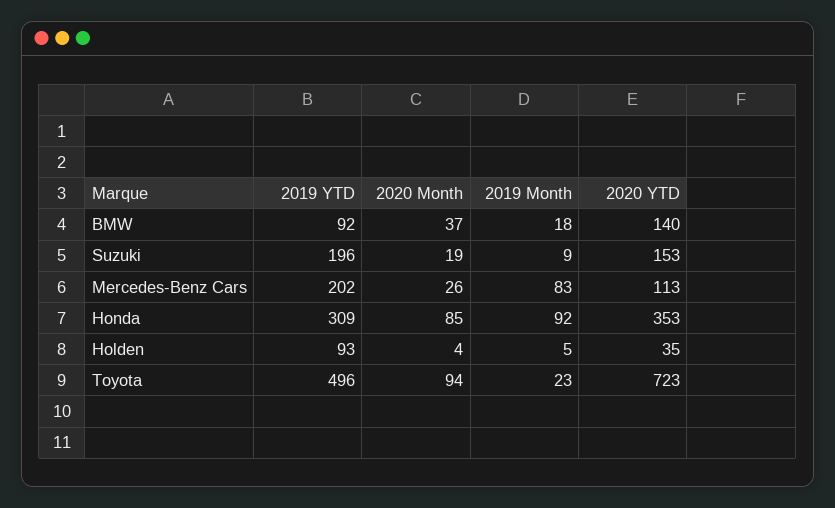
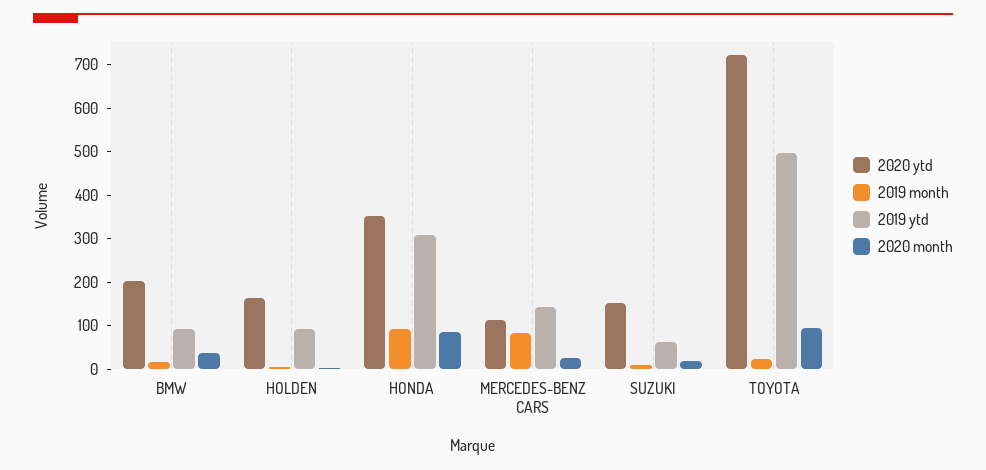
  {
    "2019 YTD": {
      "BMW": 92,
-     "Suzuki": 196,
+     "Suzuki": 60,
-     "Mercedes-Benz Cars": 202,
+     "Mercedes-Benz Cars": 140,
      "Honda": 309,
      "Holden": 93,
      "Toyota": 496
    },
    "2020 Month": {
      "BMW": 37,
      "Suzuki": 19,
      "Mercedes-Benz Cars": 26,
      "Honda": 85,
      "Holden": 4,
      "Toyota": 94
    },
    "2019 Month": {
      "BMW": 18,
      "Suzuki": 9,
      "Mercedes-Benz Cars": 83,
      "Honda": 92,
      "Holden": 5,
      "Toyota": 23
    },
    "2020 YTD": {
-     "BMW": 140,
+     "BMW": 200,
      "Suzuki": 153,
      "Mercedes-Benz Cars": 113,
      "Honda": 353,
-     "Holden": 35,
+     "Holden": 160,
      "Toyota": 723
    }
  }

